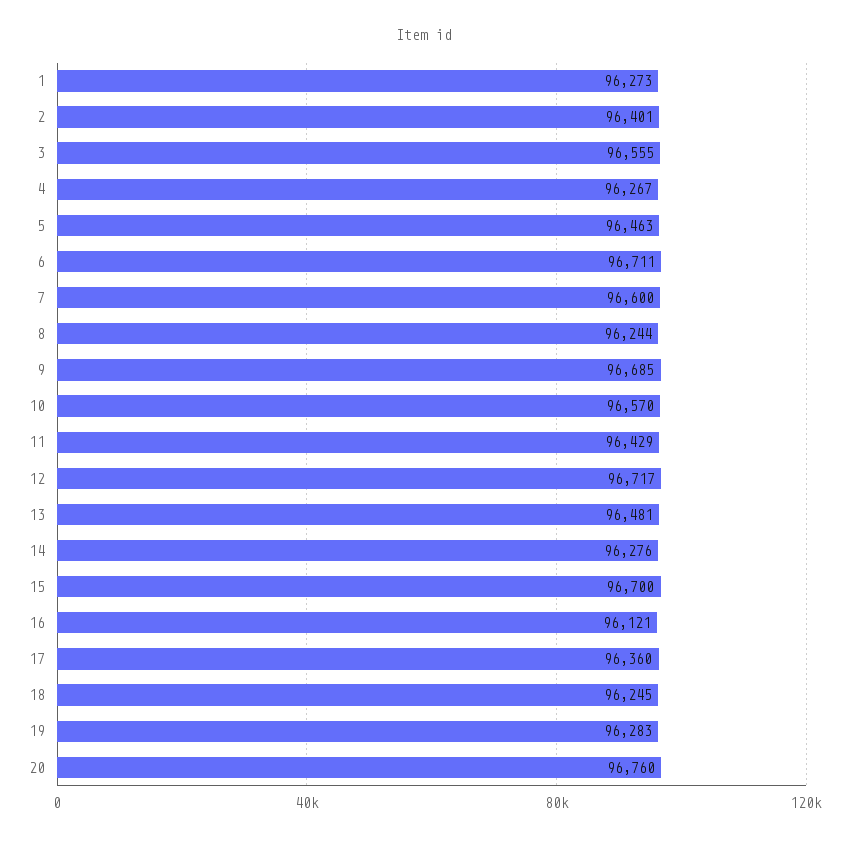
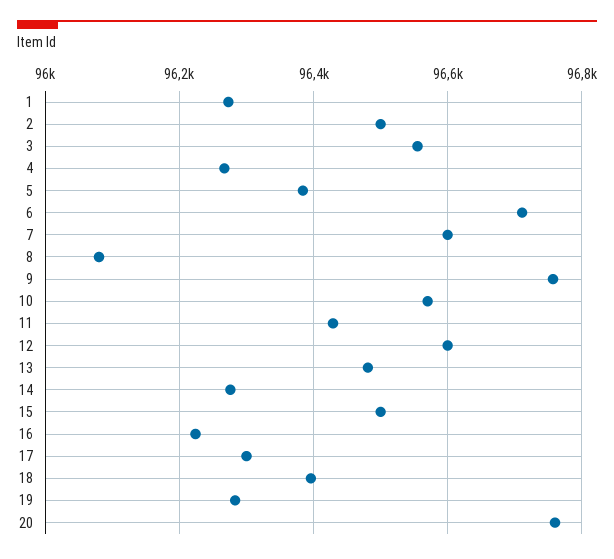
  {
    "1": 96273,
-   "2": 96401,
+   "2": 96500,
    "3": 96555,
    "4": 96267,
-   "5": 96463,
+   "5": 96380,
    "6": 96711,
    "7": 96600,
-   "8": 96244,
+   "8": 96080,
-   "9": 96685,
+   "9": 96760,
    "10": 96570,
    "11": 96429,
-   "12": 96717,
+   "12": 96600,
    "13": 96481,
    "14": 96276,
-   "15": 96700,
+   "15": 96500,
-   "16": 96121,
+   "16": 96220,
-   "17": 96360,
+   "17": 96300,
-   "18": 96245,
+   "18": 96400,
    "19": 96283,
    "20": 96760
  }

